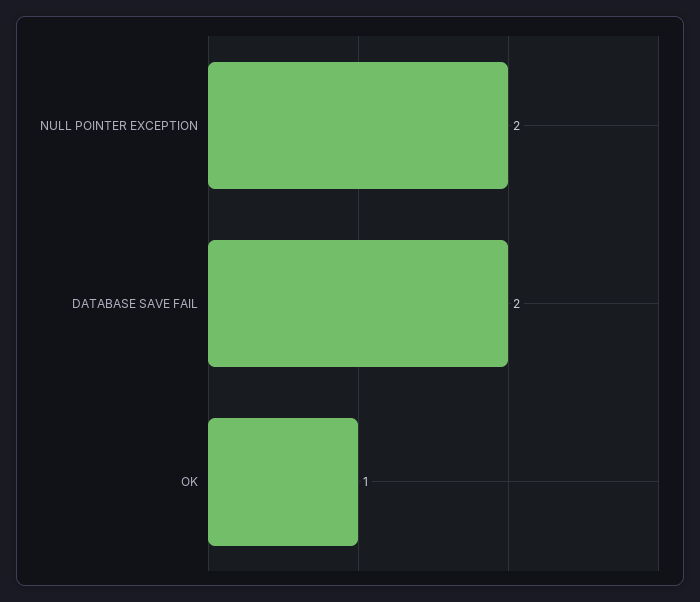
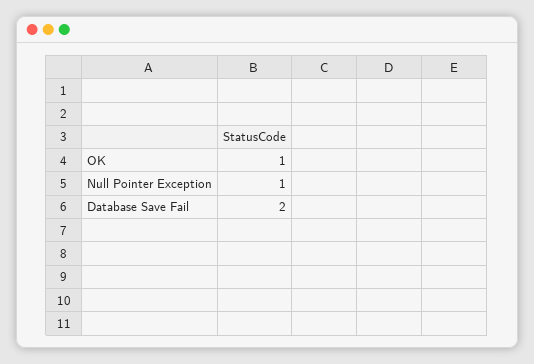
  {
-   "NULL POINTER EXCEPTION": 2,
+   "NULL POINTER EXCEPTION": 1,
    "DATABASE SAVE FAIL": 2,
    "OK": 1
  }

